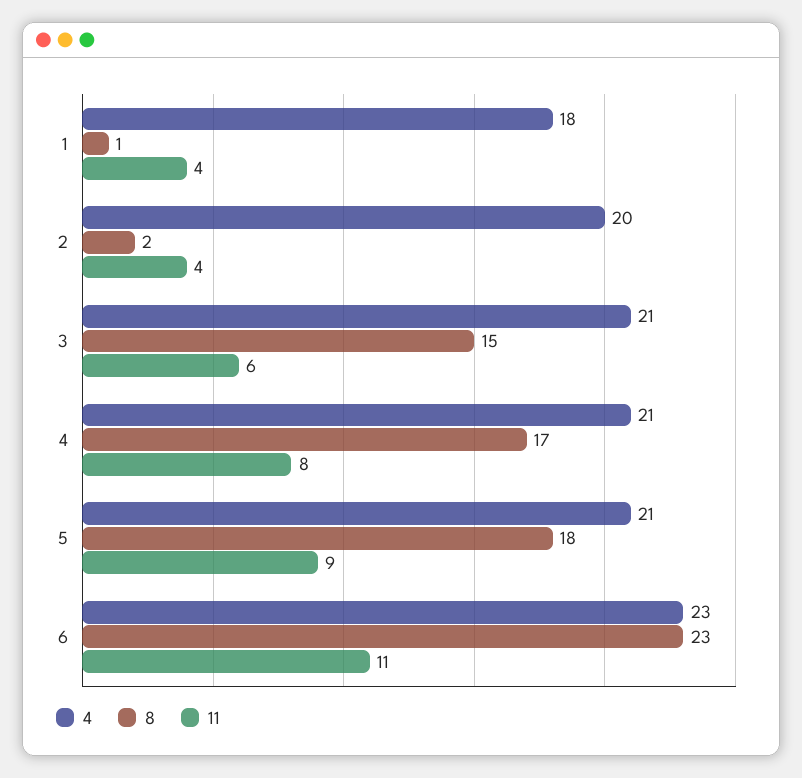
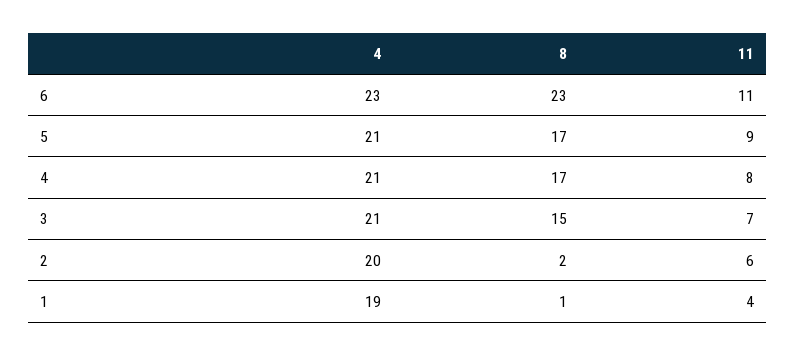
  {
    "4": {
-     "1": 18,
+     "1": 19,
      "2": 20,
      "3": 21,
      "4": 21,
      "5": 21,
      "6": 23
    },
    "8": {
      "1": 1,
      "2": 2,
      "3": 15,
      "4": 17,
-     "5": 18,
+     "5": 17,
      "6": 23
    },
    "11": {
      "1": 4,
-     "2": 4,
+     "2": 6,
-     "3": 6,
+     "3": 7,
      "4": 8,
      "5": 9,
      "6": 11
    }
  }

